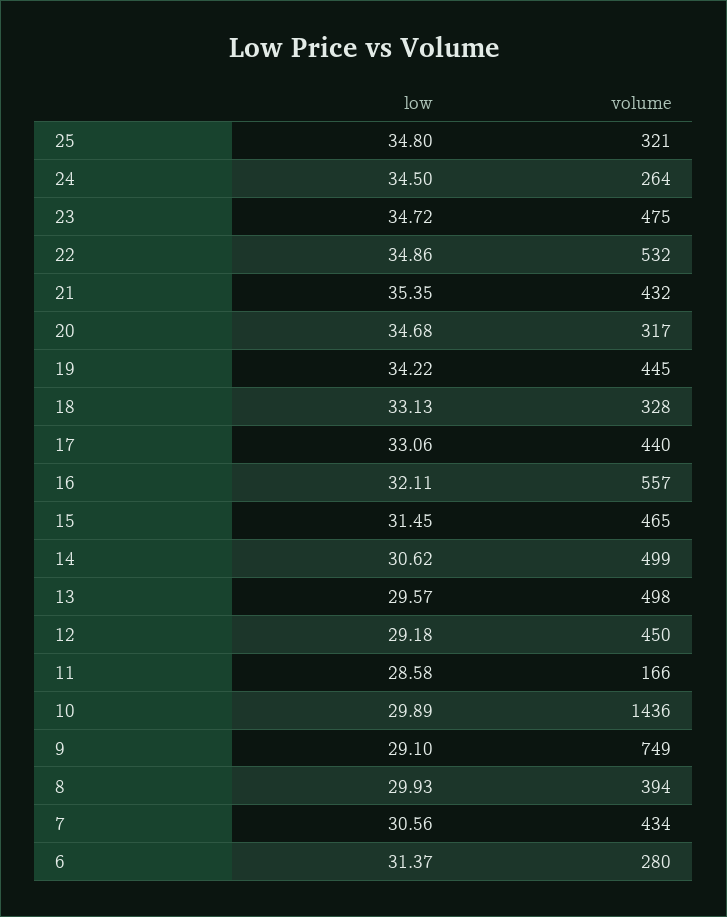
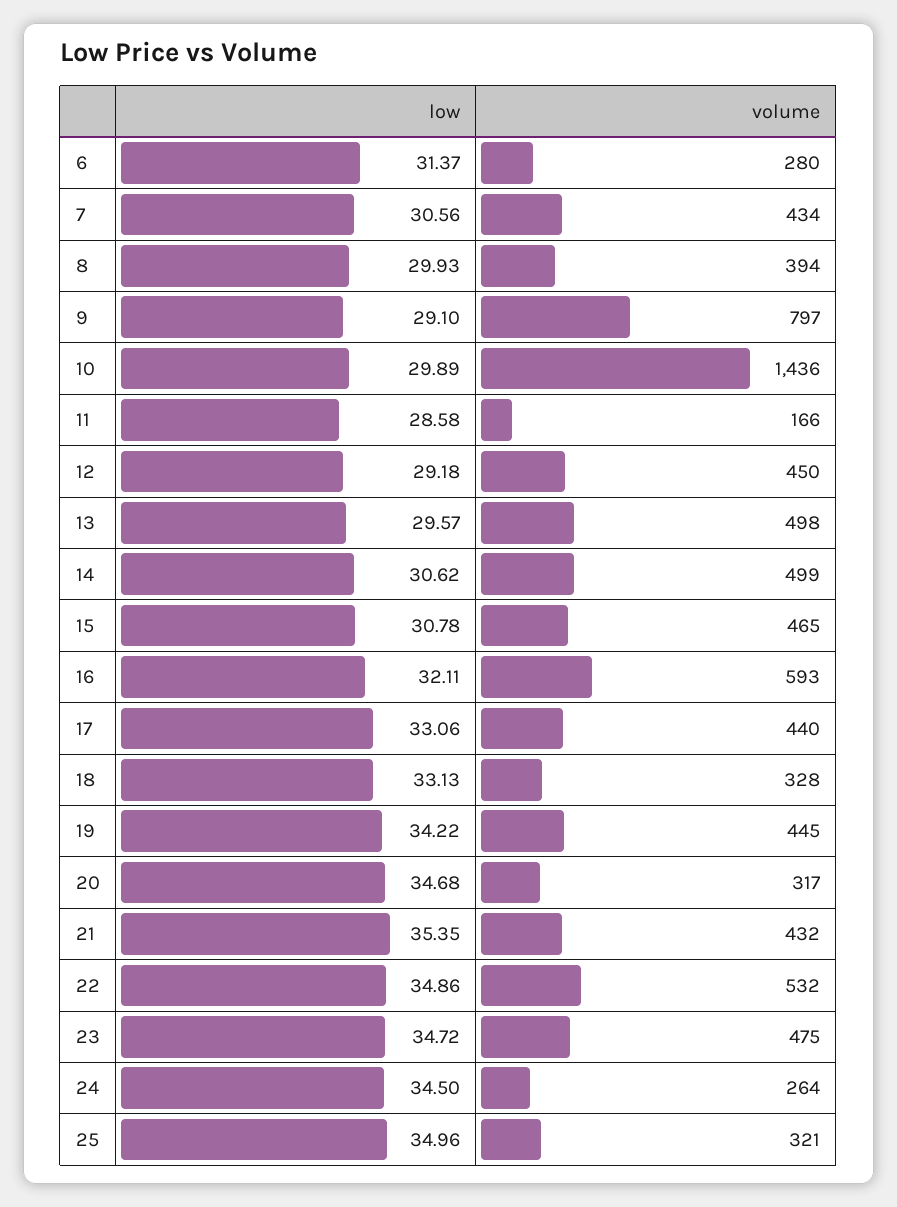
  {
    "low": {
-     "25": 34.8,
+     "25": 34.96,
      "24": 34.5,
      "23": 34.72,
      "22": 34.86,
      "21": 35.35,
      "20": 34.68,
      "19": 34.22,
      "18": 33.13,
      "17": 33.06,
      "16": 32.11,
-     "15": 31.45,
+     "15": 30.78,
      "14": 30.62,
      "13": 29.57,
      "12": 29.18,
      "11": 28.58,
      "10": 29.89,
      "9": 29.1,
      "8": 29.93,
      "7": 30.56,
      "6": 31.37
    },
    "volume": {
      "25": 321,
      "24": 264,
      "23": 475,
      "22": 532,
      "21": 432,
      "20": 317,
      "19": 445,
      "18": 328,
      "17": 440,
-     "16": 557,
+     "16": 593,
      "15": 465,
      "14": 499,
      "13": 498,
      "12": 450,
      "11": 166,
      "10": 1436,
-     "9": 749,
+     "9": 797,
      "8": 394,
      "7": 434,
      "6": 280
    }
  }

